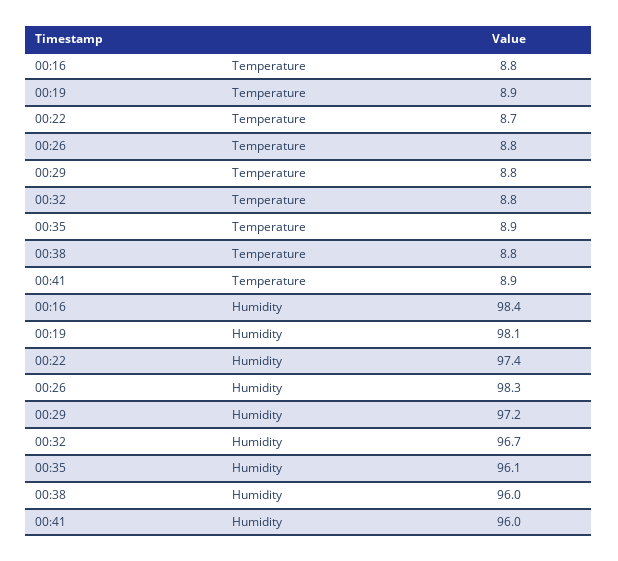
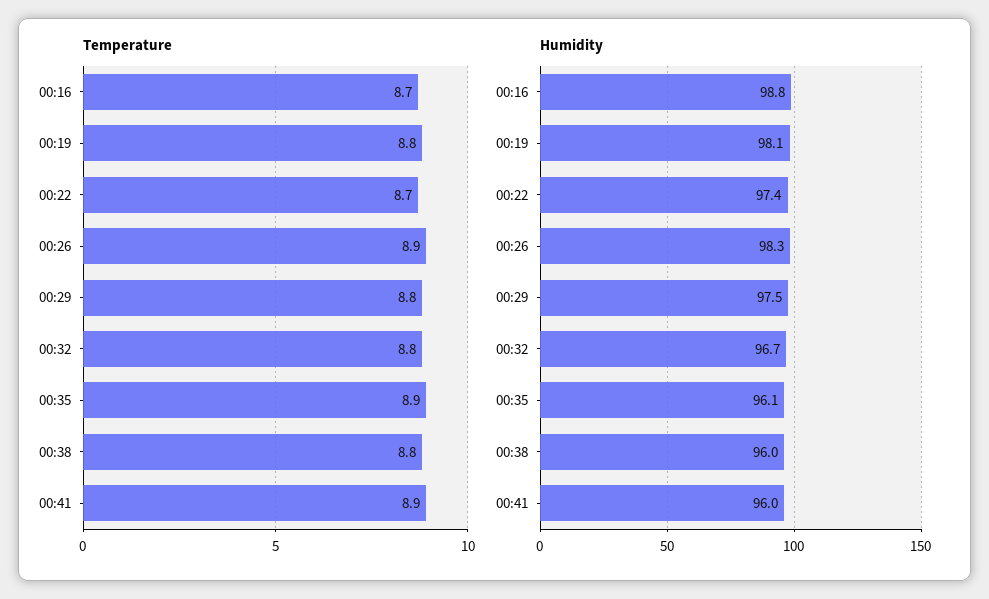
  {
    "Temperature": {
-     "00:16": 8.8,
+     "00:16": 8.7,
-     "00:19": 8.9,
+     "00:19": 8.8,
      "00:22": 8.7,
-     "00:26": 8.8,
+     "00:26": 8.9,
      "00:29": 8.8,
      "00:32": 8.8,
      "00:35": 8.9,
      "00:38": 8.8,
      "00:41": 8.9
    },
    "Humidity": {
-     "00:16": 98.4,
+     "00:16": 98.8,
      "00:19": 98.1,
      "00:22": 97.4,
      "00:26": 98.3,
-     "00:29": 97.2,
+     "00:29": 97.5,
      "00:32": 96.7,
      "00:35": 96.1,
      "00:38": 96,
      "00:41": 96
    }
  }

